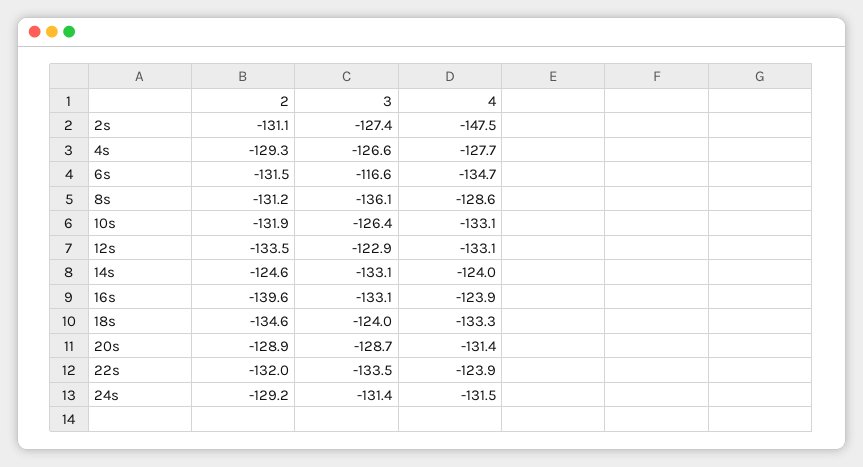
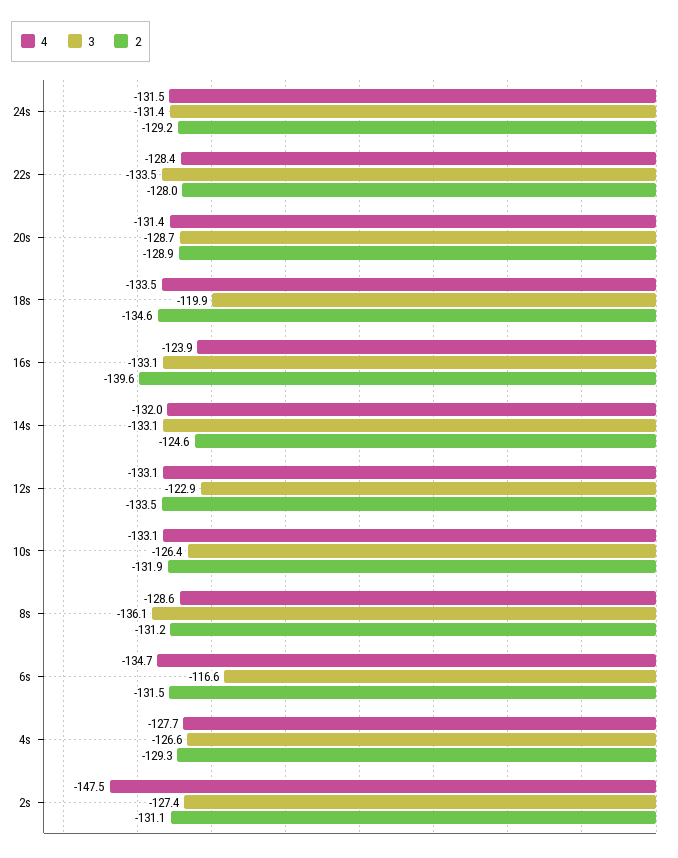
  {
    "2": {
      "2s": -131.1,
      "4s": -129.3,
      "6s": -131.5,
      "8s": -131.2,
      "10s": -131.9,
      "12s": -133.5,
      "14s": -124.6,
      "16s": -139.6,
      "18s": -134.6,
      "20s": -128.9,
-     "22s": -132,
+     "22s": -128,
      "24s": -129.2
    },
    "3": {
      "2s": -127.4,
      "4s": -126.6,
      "6s": -116.6,
      "8s": -136.1,
      "10s": -126.4,
      "12s": -122.9,
      "14s": -133.1,
      "16s": -133.1,
-     "18s": -124,
+     "18s": -119.9,
      "20s": -128.7,
      "22s": -133.5,
      "24s": -131.4
    },
    "4": {
      "2s": -147.5,
      "4s": -127.7,
      "6s": -134.7,
      "8s": -128.6,
      "10s": -133.1,
      "12s": -133.1,
-     "14s": -124,
+     "14s": -132,
      "16s": -123.9,
-     "18s": -133.3,
+     "18s": -133.5,
      "20s": -131.4,
-     "22s": -123.9,
+     "22s": -128.4,
      "24s": -131.5
    }
  }

